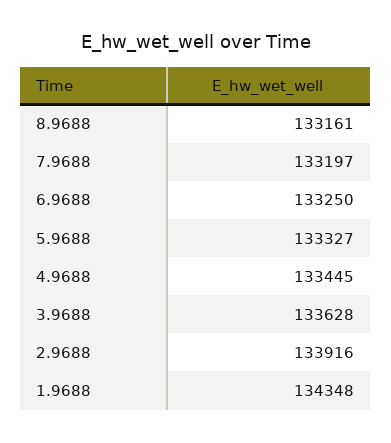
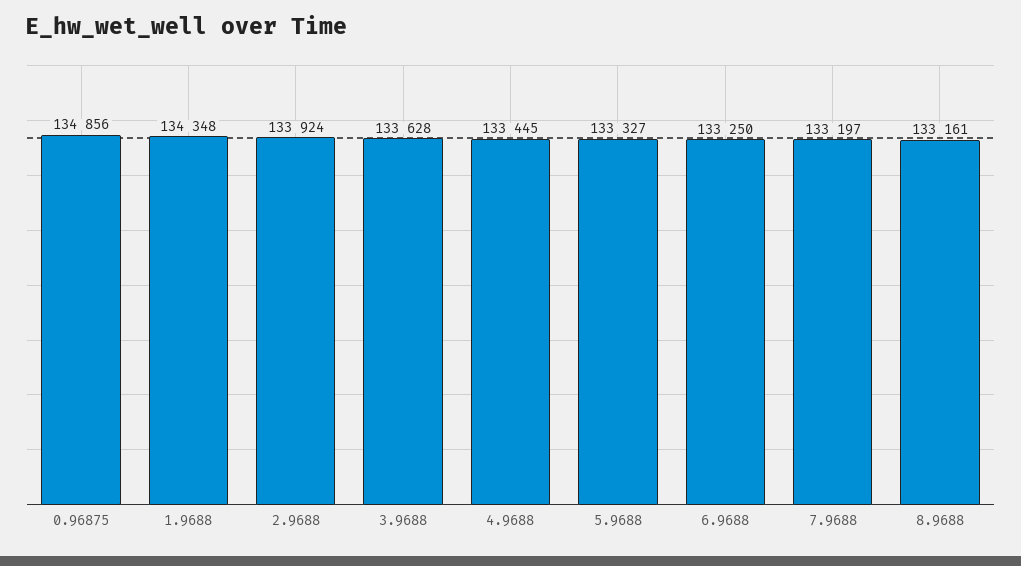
  {
    "8.9688": 133161,
    "7.9688": 133197,
    "6.9688": 133250,
    "5.9688": 133327,
    "4.9688": 133445,
    "3.9688": 133628,
-   "2.9688": 133916,
+   "2.9688": 133924,
-   "1.9688": 134348
+   "1.9688": 134348,
+   "0.96875": 134856
  }

